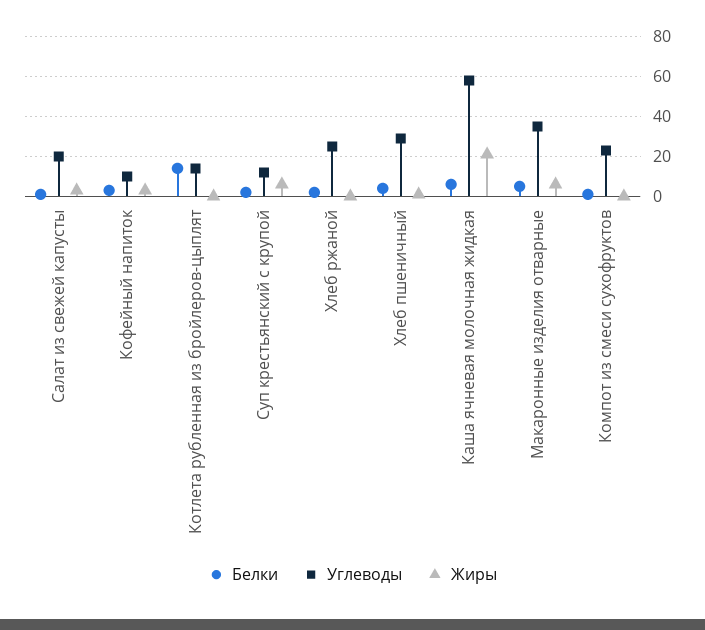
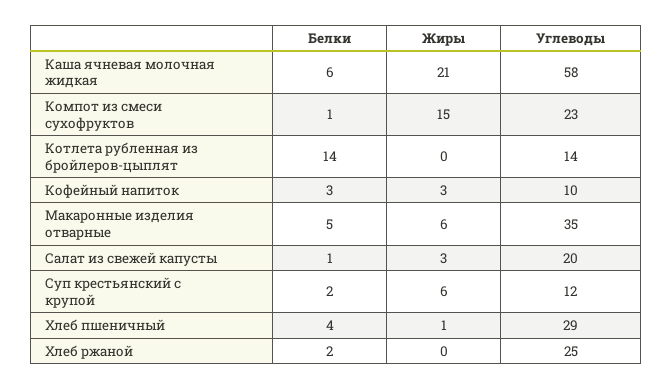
  {
    "Белки": {
      "Салат из свежей капусты": 1,
      "Кофейный напиток": 3,
      "Котлета рубленная из бройлеров-цыплят": 14,
      "Суп крестьянский с крупой": 2,
      "Хлеб ржаной": 2,
      "Хлеб пшеничный": 4,
      "Каша ячневая молочная жидкая": 6,
      "Макаронные изделия отварные": 5,
      "Компот из смеси сухофруктов": 1
    },
    "Углеводы": {
      "Салат из свежей капусты": 20,
      "Кофейный напиток": 10,
      "Котлета рубленная из бройлеров-цыплят": 14,
      "Суп крестьянский с крупой": 12,
      "Хлеб ржаной": 25,
      "Хлеб пшеничный": 29,
      "Каша ячневая молочная жидкая": 58,
      "Макаронные изделия отварные": 35,
      "Компот из смеси сухофруктов": 23
    },
    "Жиры": {
      "Салат из свежей капусты": 3,
      "Кофейный напиток": 3,
      "Котлета рубленная из бройлеров-цыплят": 0,
      "Суп крестьянский с крупой": 6,
      "Хлеб ржаной": 0,
      "Хлеб пшеничный": 1,
      "Каша ячневая молочная жидкая": 21,
      "Макаронные изделия отварные": 6,
-     "Компот из смеси сухофруктов": 0
+     "Компот из смеси сухофруктов": 15
    }
  }

